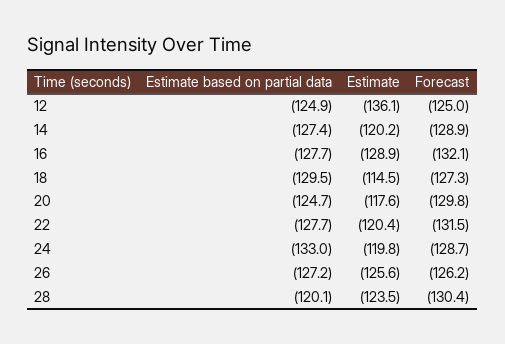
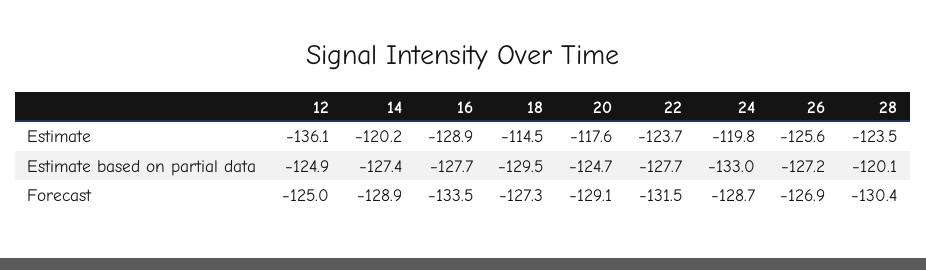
  {
    "Estimate based on partial data": {
      "12": -124.9,
      "14": -127.4,
      "16": -127.7,
      "18": -129.5,
      "20": -124.7,
      "22": -127.7,
      "24": -133,
      "26": -127.2,
      "28": -120.1
    },
    "Estimate": {
      "12": -136.1,
      "14": -120.2,
      "16": -128.9,
      "18": -114.5,
      "20": -117.6,
-     "22": -120.4,
+     "22": -123.7,
      "24": -119.8,
      "26": -125.6,
      "28": -123.5
    },
    "Forecast": {
      "12": -125,
      "14": -128.9,
-     "16": -132.1,
+     "16": -133.5,
      "18": -127.3,
-     "20": -129.8,
+     "20": -129.1,
      "22": -131.5,
      "24": -128.7,
-     "26": -126.2,
+     "26": -126.9,
      "28": -130.4
    }
  }

